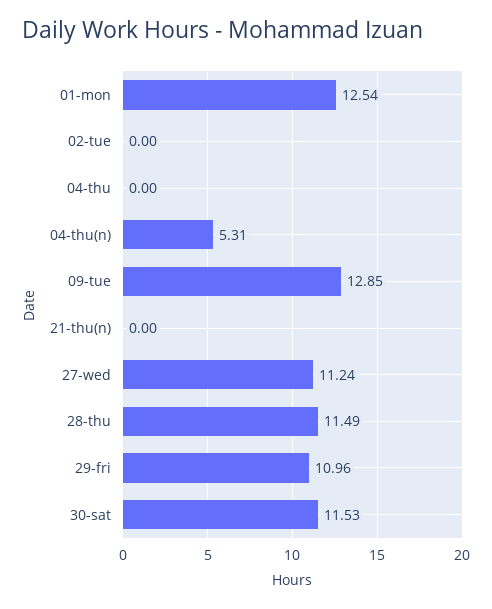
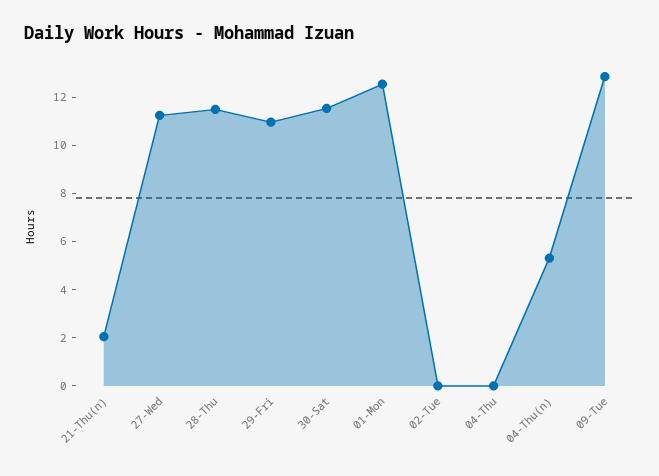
  {
    "01-mon": 12.54,
    "02-tue": 0,
    "04-thu": 0,
    "04-thu(n)": 5.31,
    "09-tue": 12.85,
-   "21-thu(n)": 0,
+   "21-thu(n)": 2,
    "27-wed": 11.24,
    "28-thu": 11.49,
    "29-fri": 10.96,
    "30-sat": 11.53
  }

